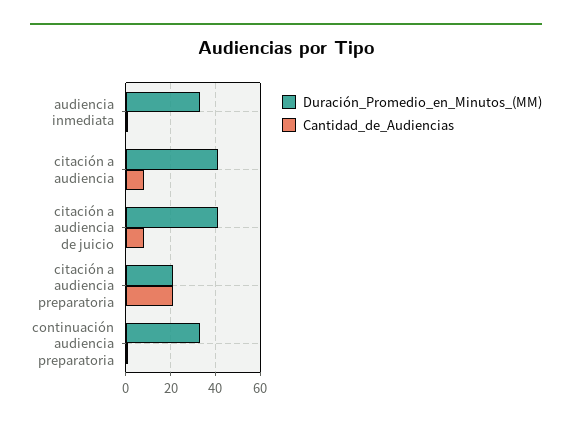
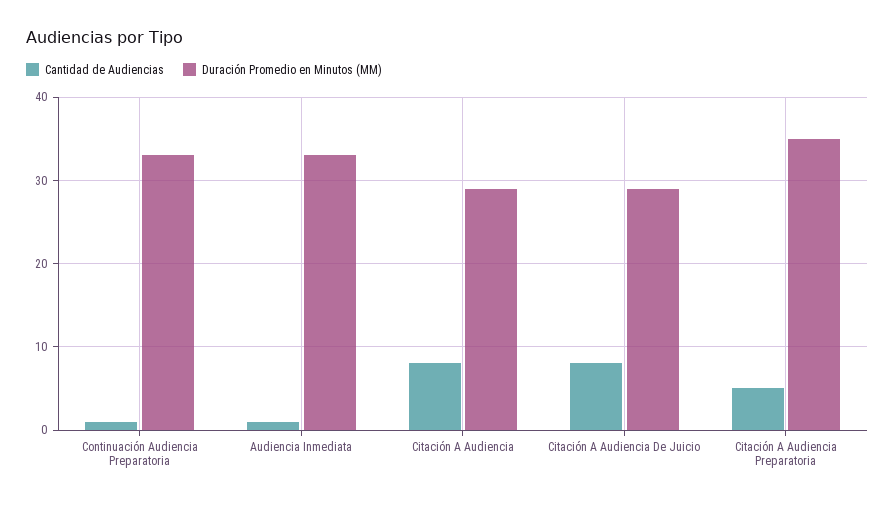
  {
    "Duración_Promedio_en_Minutos_(MM)": {
      "audiencia inmediata": 33,
-     "citación a audiencia": 40,
+     "citación a audiencia": 29,
-     "citación a audiencia de juicio": 40,
+     "citación a audiencia de juicio": 29,
-     "citación a audiencia preparatoria": 20,
+     "citación a audiencia preparatoria": 35,
      "continuación audiencia preparatoria": 33
    },
    "Cantidad_de_Audiencias": {
      "audiencia inmediata": 1,
      "citación a audiencia": 8,
      "citación a audiencia de juicio": 8,
-     "citación a audiencia preparatoria": 20,
+     "citación a audiencia preparatoria": 5,
      "continuación audiencia preparatoria": 1
    }
  }

